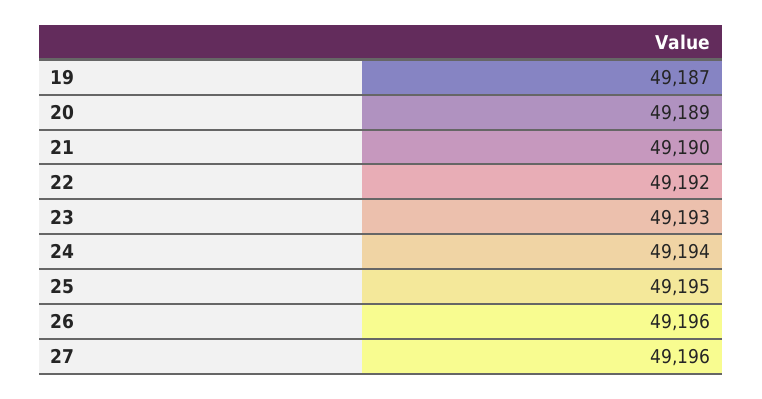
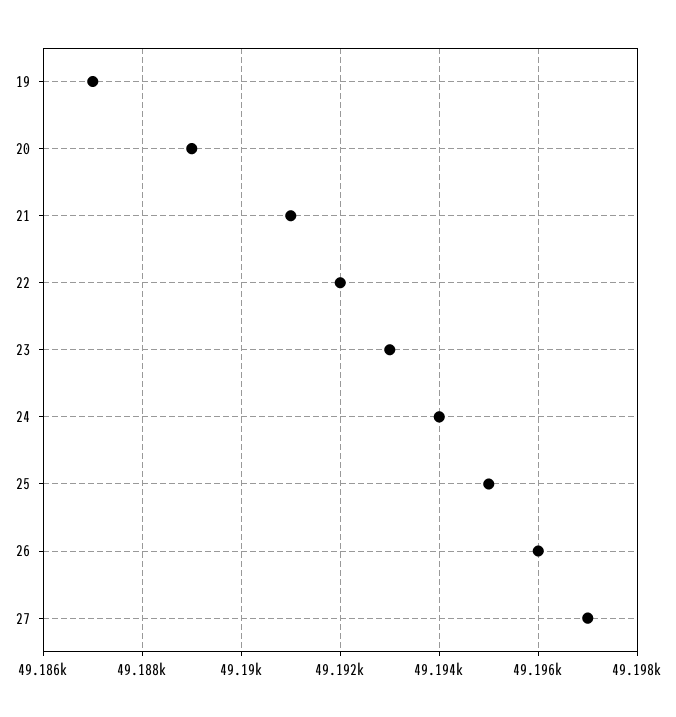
  {
    "19": 49187,
    "20": 49189,
-   "21": 49190,
+   "21": 49191,
    "22": 49192,
    "23": 49193,
    "24": 49194,
    "25": 49195,
    "26": 49196,
-   "27": 49196
+   "27": 49197
  }

